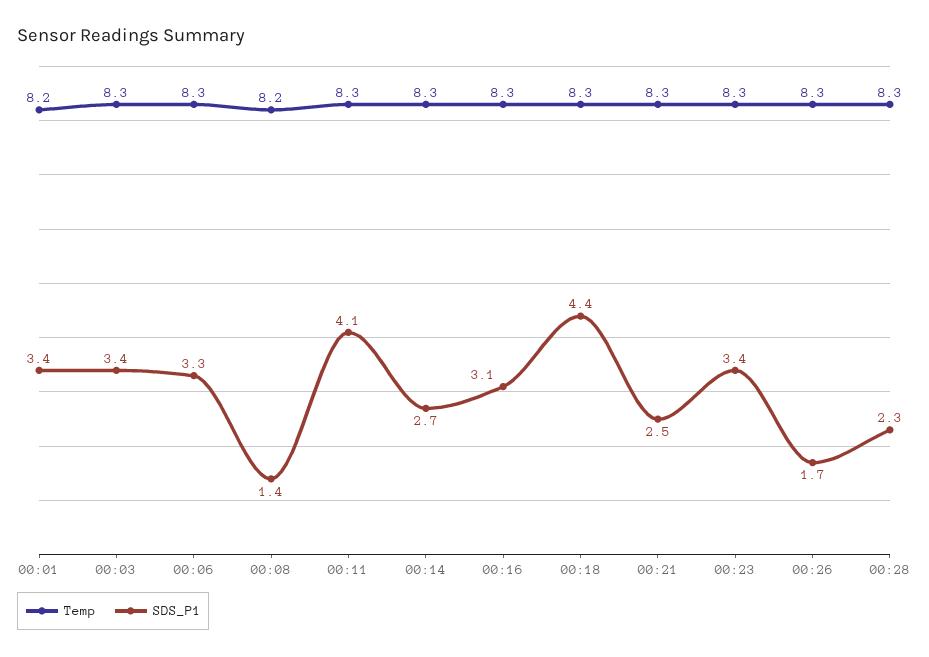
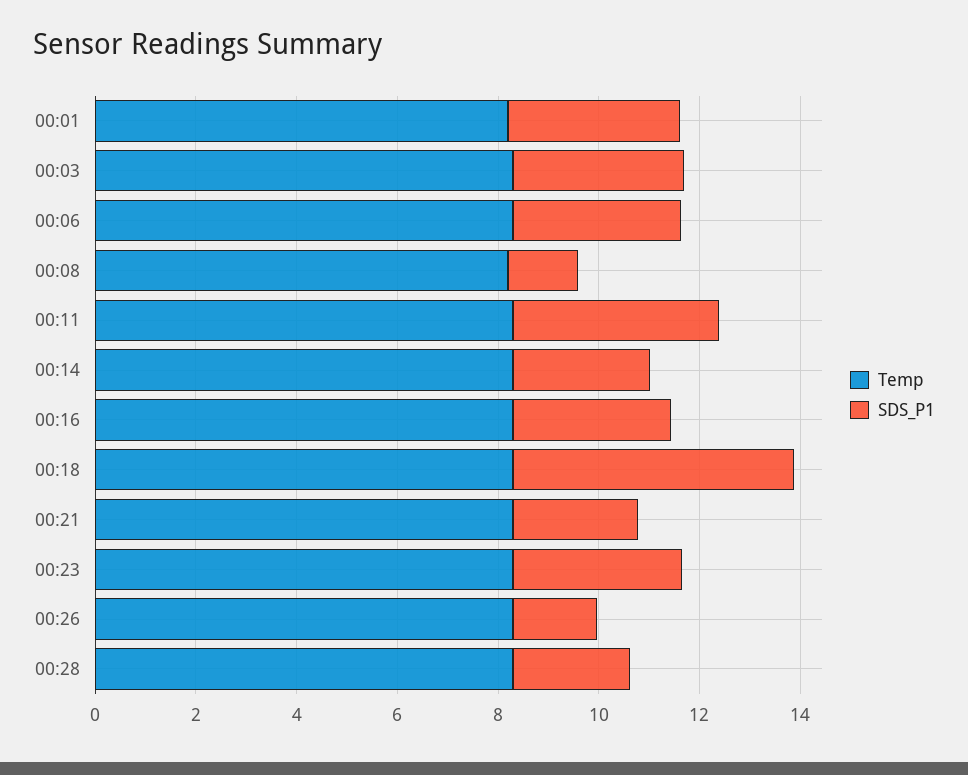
  {
    "Temp": {
      "00:01": 8.2,
      "00:03": 8.3,
      "00:06": 8.3,
      "00:08": 8.2,
      "00:11": 8.3,
      "00:14": 8.3,
      "00:16": 8.3,
      "00:18": 8.3,
      "00:21": 8.3,
      "00:23": 8.3,
      "00:26": 8.3,
      "00:28": 8.3
    },
    "SDS_P1": {
      "00:01": 3.4,
      "00:03": 3.4,
      "00:06": 3.3,
      "00:08": 1.4,
      "00:11": 4.1,
      "00:14": 2.7,
      "00:16": 3.1,
-     "00:18": 4.4,
+     "00:18": 5.5,
      "00:21": 2.5,
      "00:23": 3.4,
      "00:26": 1.7,
      "00:28": 2.3
    }
  }

